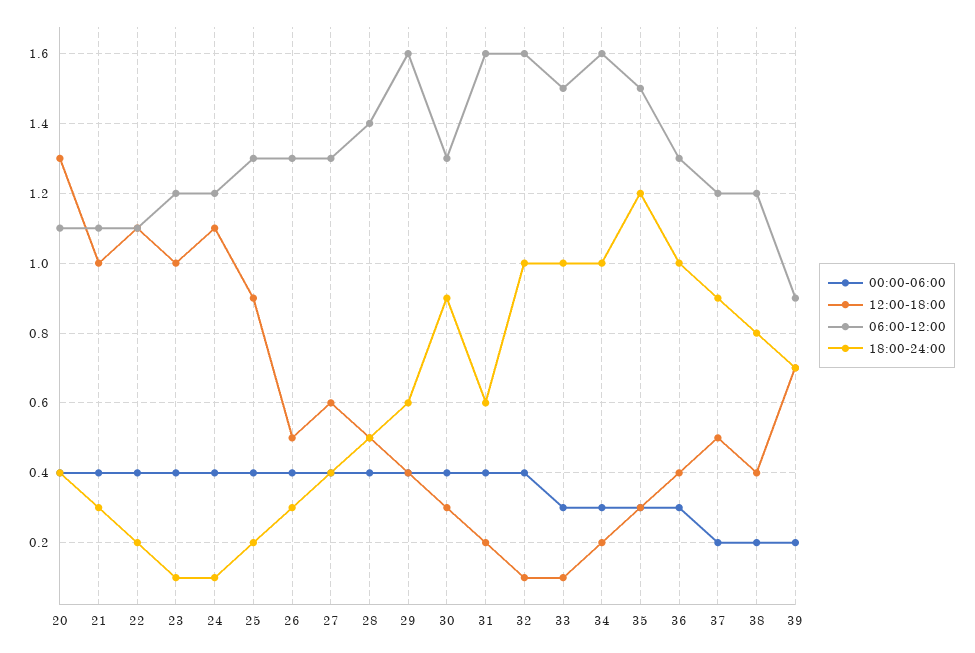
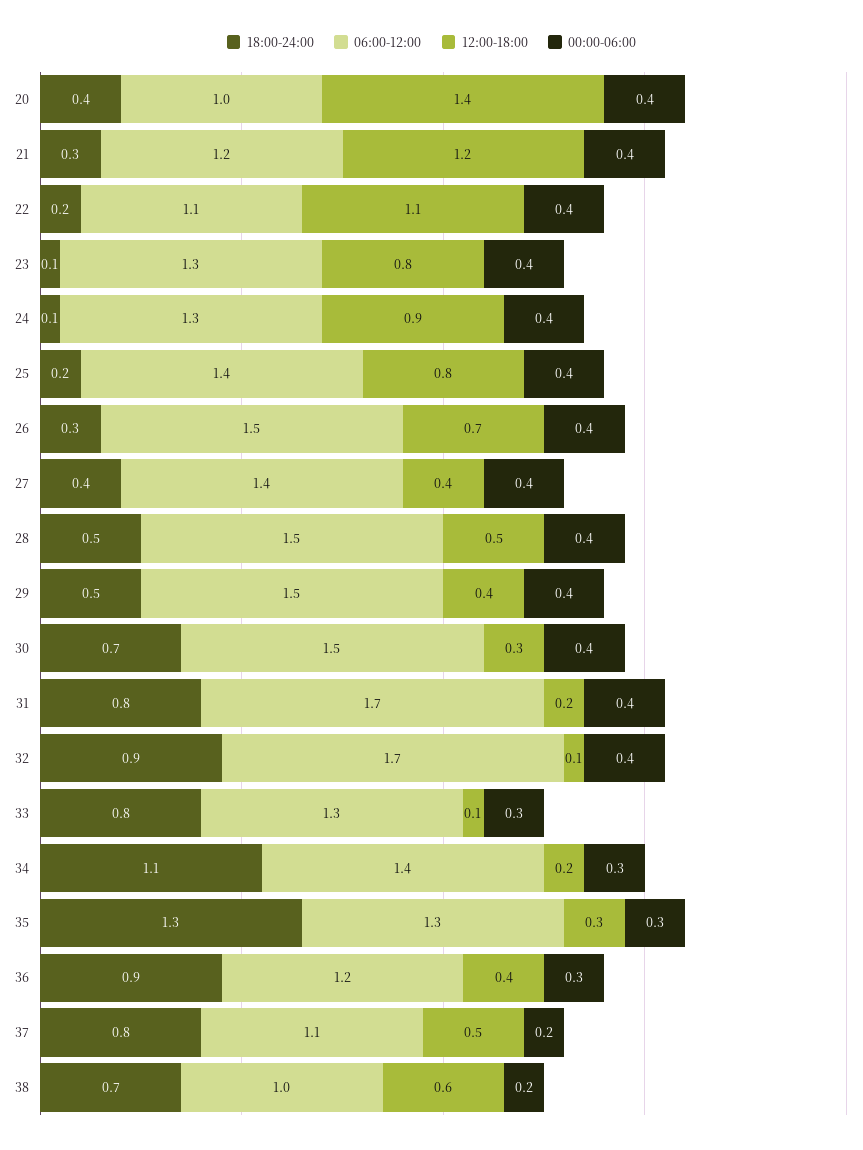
  {
    "00:00-06:00": {
      "20": 0.4,
      "21": 0.4,
      "22": 0.4,
      "23": 0.4,
      "24": 0.4,
      "25": 0.4,
      "26": 0.4,
      "27": 0.4,
      "28": 0.4,
      "29": 0.4,
      "30": 0.4,
      "31": 0.4,
      "32": 0.4,
      "33": 0.3,
      "34": 0.3,
      "35": 0.3,
      "36": 0.3,
      "37": 0.2,
-     "38": 0.2,
+     "38": 0.2
-     "39": 0.2
    },
    "12:00-18:00": {
-     "20": 1.3,
+     "20": 1.4,
-     "21": 1,
+     "21": 1.2,
      "22": 1.1,
-     "23": 1,
+     "23": 0.8,
-     "24": 1.1,
+     "24": 0.9,
-     "25": 0.9,
+     "25": 0.8,
-     "26": 0.5,
+     "26": 0.7,
-     "27": 0.6,
+     "27": 0.4,
      "28": 0.5,
      "29": 0.4,
      "30": 0.3,
      "31": 0.2,
      "32": 0.1,
      "33": 0.1,
      "34": 0.2,
      "35": 0.3,
      "36": 0.4,
      "37": 0.5,
-     "38": 0.4,
+     "38": 0.6
-     "39": 0.7
    },
    "06:00-12:00": {
-     "20": 1.1,
+     "20": 1,
-     "21": 1.1,
+     "21": 1.2,
      "22": 1.1,
-     "23": 1.2,
+     "23": 1.3,
-     "24": 1.2,
+     "24": 1.3,
-     "25": 1.3,
+     "25": 1.4,
-     "26": 1.3,
+     "26": 1.5,
-     "27": 1.3,
+     "27": 1.4,
-     "28": 1.4,
+     "28": 1.5,
-     "29": 1.6,
+     "29": 1.5,
-     "30": 1.3,
+     "30": 1.5,
-     "31": 1.6,
+     "31": 1.7,
-     "32": 1.6,
+     "32": 1.7,
-     "33": 1.5,
+     "33": 1.3,
-     "34": 1.6,
+     "34": 1.4,
-     "35": 1.5,
+     "35": 1.3,
-     "36": 1.3,
+     "36": 1.2,
-     "37": 1.2,
+     "37": 1.1,
-     "38": 1.2,
+     "38": 1
-     "39": 0.9
    },
    "18:00-24:00": {
      "20": 0.4,
      "21": 0.3,
      "22": 0.2,
      "23": 0.1,
      "24": 0.1,
      "25": 0.2,
      "26": 0.3,
      "27": 0.4,
      "28": 0.5,
-     "29": 0.6,
+     "29": 0.5,
-     "30": 0.9,
+     "30": 0.7,
-     "31": 0.6,
+     "31": 0.8,
-     "32": 1,
+     "32": 0.9,
-     "33": 1,
+     "33": 0.8,
-     "34": 1,
+     "34": 1.1,
-     "35": 1.2,
+     "35": 1.3,
-     "36": 1,
+     "36": 0.9,
-     "37": 0.9,
+     "37": 0.8,
-     "38": 0.8,
+     "38": 0.7
-     "39": 0.7
    }
  }

